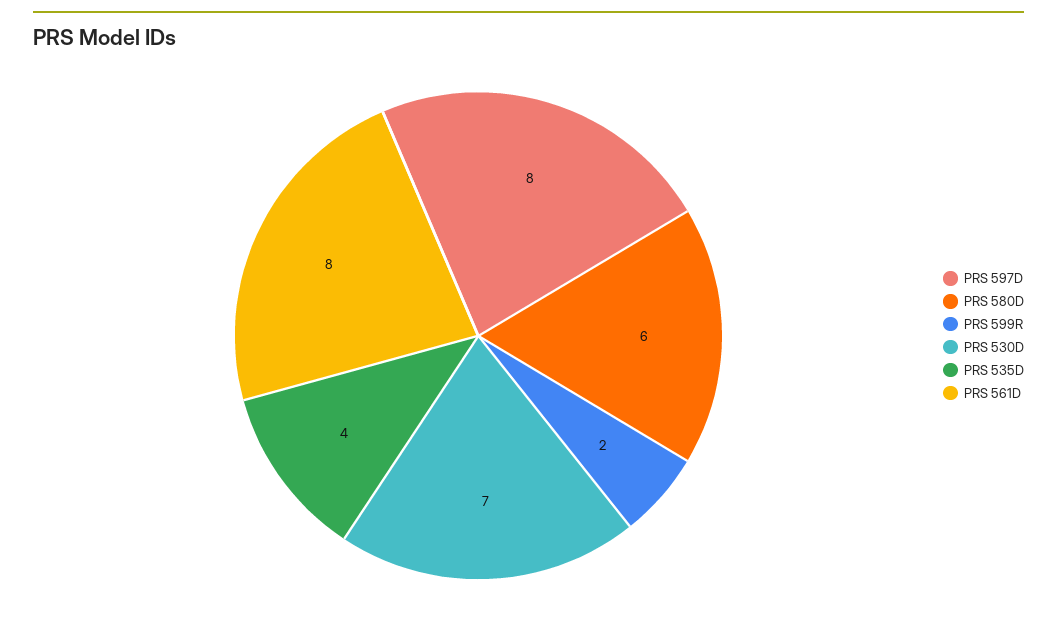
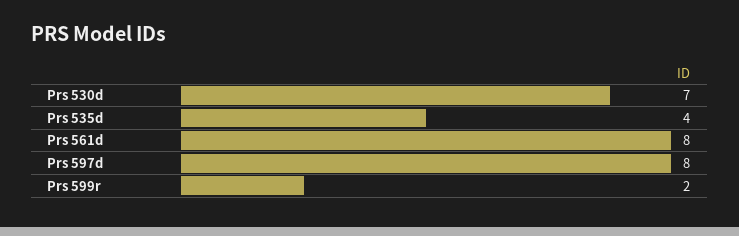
  {
    "PRS 597D": 8,
-   "PRS 580D": 6,
    "PRS 599R": 2,
    "PRS 530D": 7,
    "PRS 535D": 4,
    "PRS 561D": 8
  }

